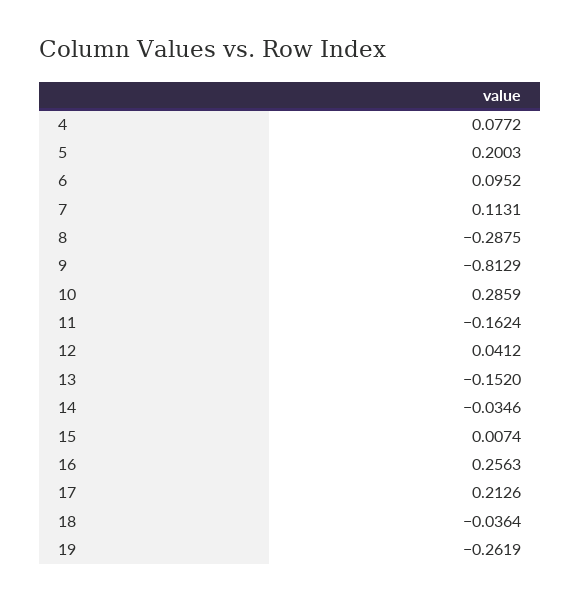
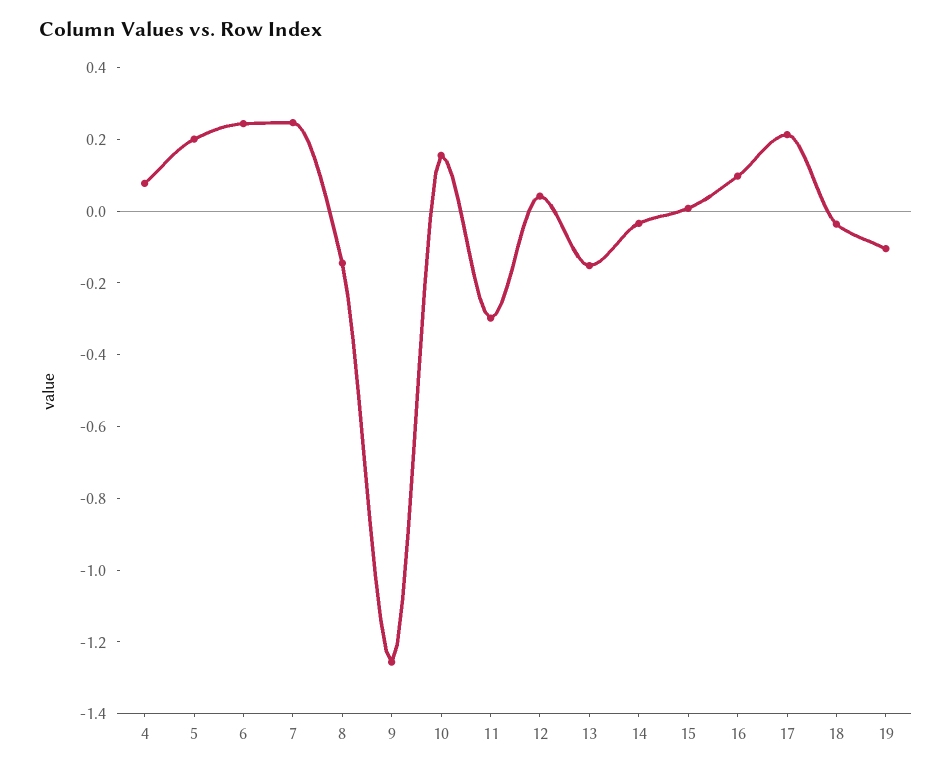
  {
    "4": 0.0772,
    "5": 0.2003,
-   "6": 0.0952,
+   "6": 0.25,
-   "7": 0.1131,
+   "7": 0.25,
-   "8": -0.2875,
+   "8": -0.15,
-   "9": -0.8129,
+   "9": -1.25,
-   "10": 0.2859,
+   "10": 0.15,
-   "11": -0.1624,
+   "11": -0.3,
    "12": 0.0412,
    "13": -0.152,
    "14": -0.0346,
    "15": 0.0074,
-   "16": 0.2563,
+   "16": 0.1,
    "17": 0.2126,
    "18": -0.0364,
-   "19": -0.2619
+   "19": -0.1
  }

